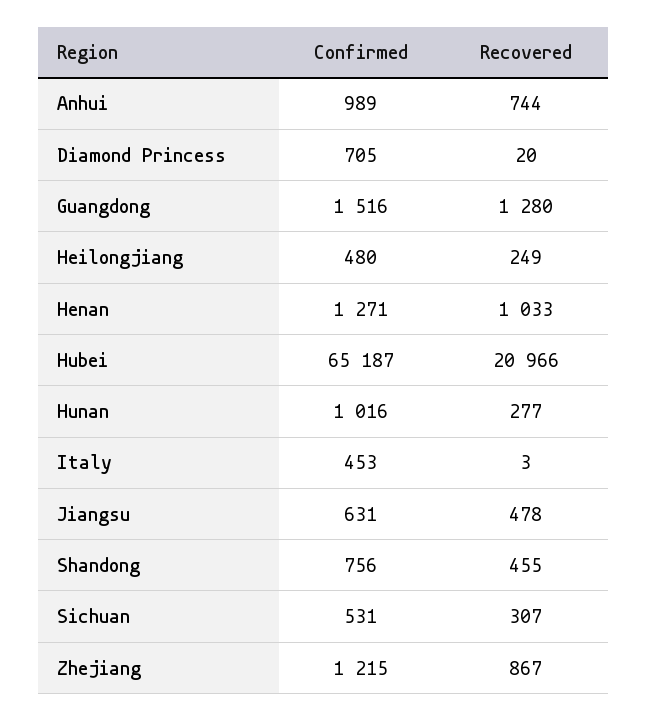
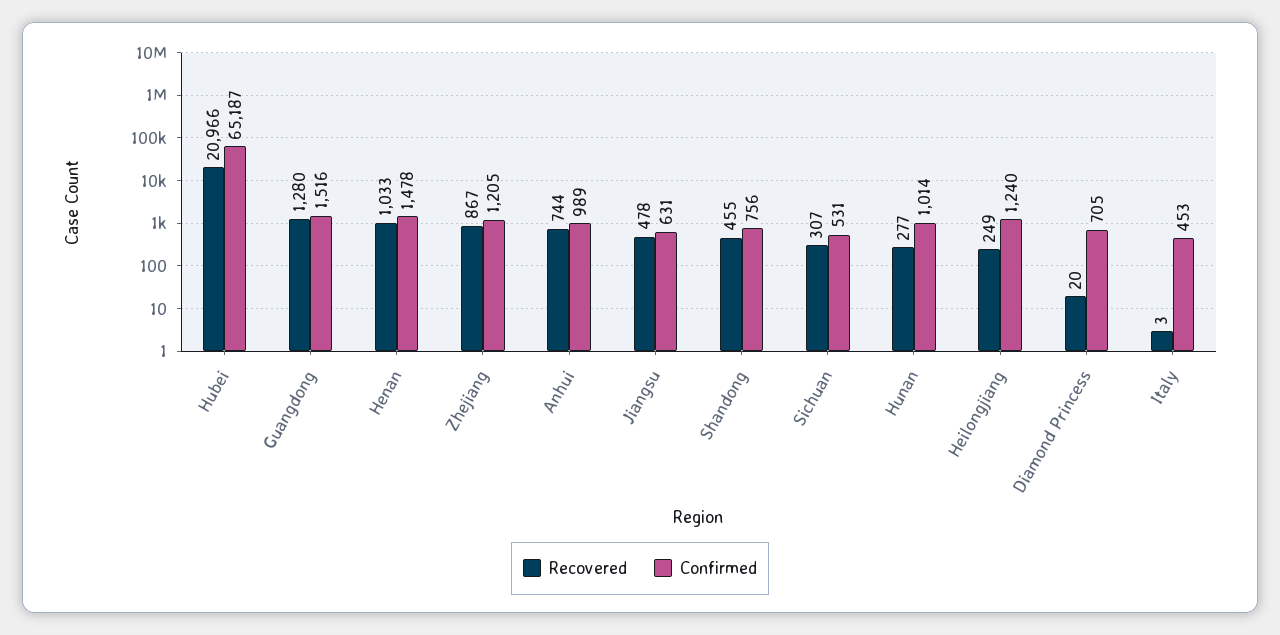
  {
    "Confirmed": {
      "Anhui": 989,
      "Diamond Princess": 705,
      "Guangdong": 1516,
-     "Heilongjiang": 480,
+     "Heilongjiang": 1240,
-     "Henan": 1271,
+     "Henan": 1478,
      "Hubei": 65187,
-     "Hunan": 1016,
+     "Hunan": 1014,
      "Italy": 453,
      "Jiangsu": 631,
      "Shandong": 756,
      "Sichuan": 531,
-     "Zhejiang": 1215
+     "Zhejiang": 1205
    },
    "Recovered": {
      "Anhui": 744,
      "Diamond Princess": 20,
      "Guangdong": 1280,
      "Heilongjiang": 249,
      "Henan": 1033,
      "Hubei": 20966,
      "Hunan": 277,
      "Italy": 3,
      "Jiangsu": 478,
      "Shandong": 455,
      "Sichuan": 307,
      "Zhejiang": 867
    }
  }

